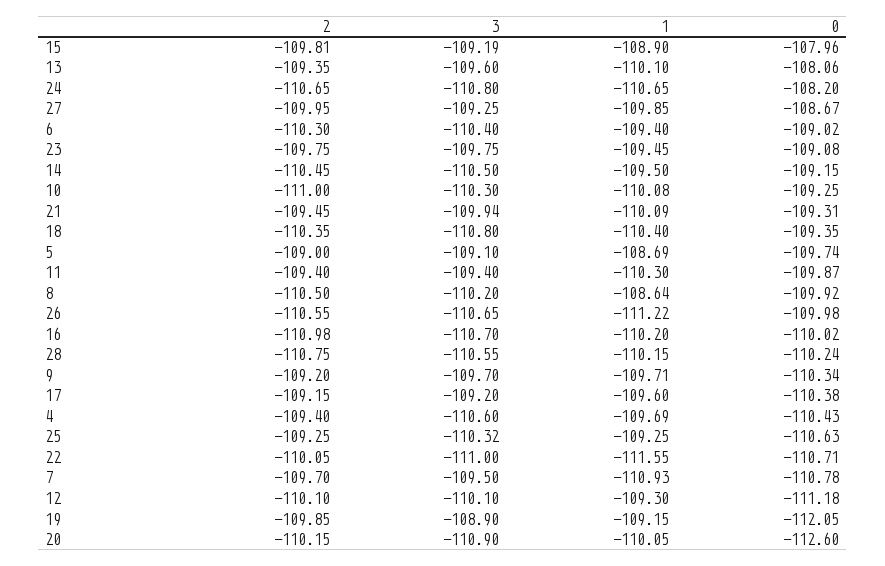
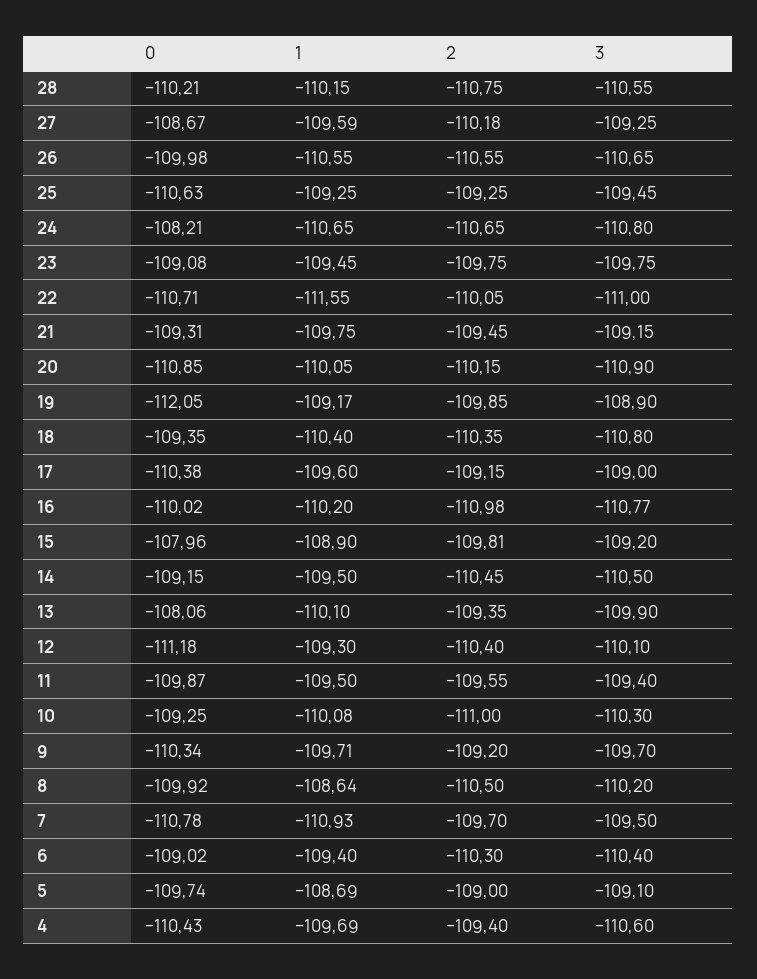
  {
    "2": {
      "15": -109.81,
      "13": -109.35,
      "24": -110.65,
-     "27": -109.95,
+     "27": -110.18,
      "6": -110.3,
      "23": -109.75,
      "14": -110.45,
      "10": -111,
      "21": -109.45,
      "18": -110.35,
      "5": -109,
-     "11": -109.4,
+     "11": -109.55,
      "8": -110.5,
      "26": -110.55,
      "16": -110.98,
      "28": -110.75,
      "9": -109.2,
      "17": -109.15,
      "4": -109.4,
      "25": -109.25,
      "22": -110.05,
      "7": -109.7,
-     "12": -110.1,
+     "12": -110.4,
      "19": -109.85,
      "20": -110.15
    },
    "3": {
-     "15": -109.19,
+     "15": -109.2,
-     "13": -109.6,
+     "13": -109.9,
      "24": -110.8,
      "27": -109.25,
      "6": -110.4,
      "23": -109.75,
      "14": -110.5,
      "10": -110.3,
-     "21": -109.94,
+     "21": -109.15,
      "18": -110.8,
      "5": -109.1,
      "11": -109.4,
      "8": -110.2,
      "26": -110.65,
-     "16": -110.7,
+     "16": -110.77,
      "28": -110.55,
      "9": -109.7,
-     "17": -109.2,
+     "17": -109,
      "4": -110.6,
-     "25": -110.32,
+     "25": -109.45,
      "22": -111,
      "7": -109.5,
      "12": -110.1,
      "19": -108.9,
      "20": -110.9
    },
    "1": {
      "15": -108.9,
      "13": -110.1,
      "24": -110.65,
-     "27": -109.85,
+     "27": -109.59,
      "6": -109.4,
      "23": -109.45,
      "14": -109.5,
      "10": -110.08,
-     "21": -110.09,
+     "21": -109.75,
      "18": -110.4,
      "5": -108.69,
-     "11": -110.3,
+     "11": -109.5,
      "8": -108.64,
-     "26": -111.22,
+     "26": -110.55,
      "16": -110.2,
      "28": -110.15,
      "9": -109.71,
      "17": -109.6,
      "4": -109.69,
      "25": -109.25,
      "22": -111.55,
      "7": -110.93,
      "12": -109.3,
-     "19": -109.15,
+     "19": -109.17,
      "20": -110.05
    },
    "0": {
      "15": -107.96,
      "13": -108.06,
-     "24": -108.2,
+     "24": -108.21,
      "27": -108.67,
      "6": -109.02,
      "23": -109.08,
      "14": -109.15,
      "10": -109.25,
      "21": -109.31,
      "18": -109.35,
      "5": -109.74,
      "11": -109.87,
      "8": -109.92,
      "26": -109.98,
      "16": -110.02,
-     "28": -110.24,
+     "28": -110.21,
      "9": -110.34,
      "17": -110.38,
      "4": -110.43,
      "25": -110.63,
      "22": -110.71,
      "7": -110.78,
      "12": -111.18,
      "19": -112.05,
-     "20": -112.6
+     "20": -110.85
    }
  }

